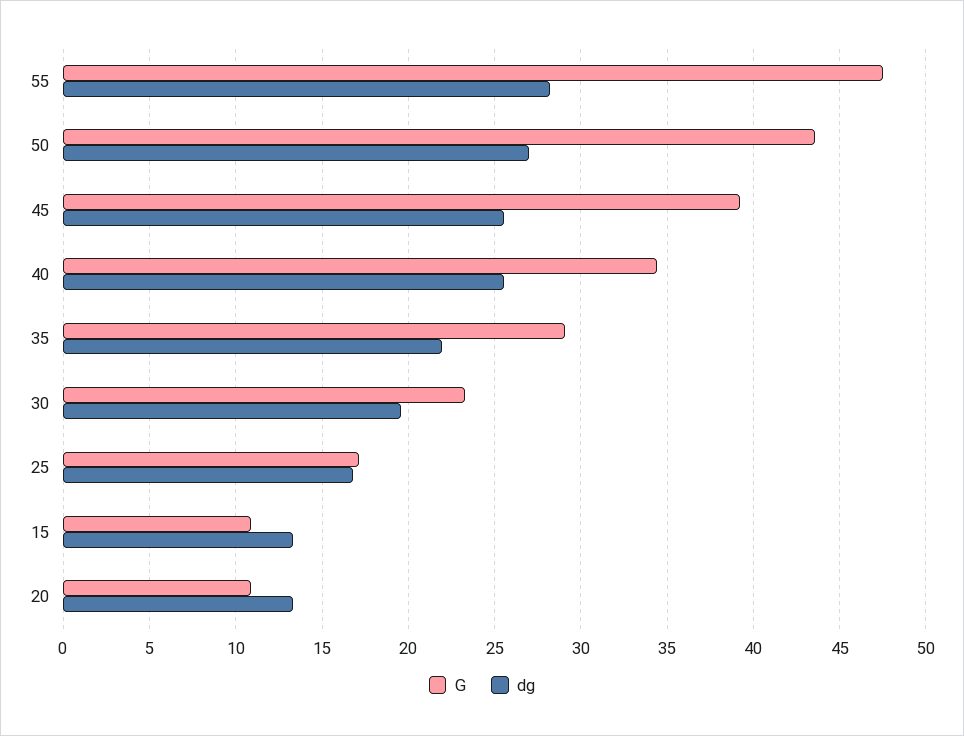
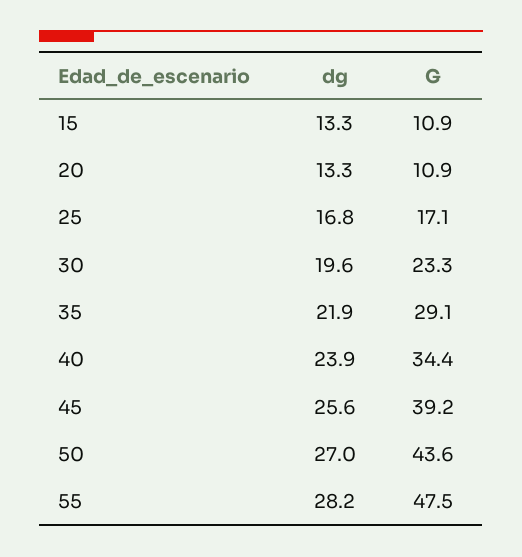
  {
    "G": {
      "55": 47.5,
      "50": 43.6,
      "45": 39.2,
      "40": 34.4,
      "35": 29.1,
      "30": 23.3,
      "25": 17.1,
      "15": 10.9,
      "20": 10.9
    },
    "dg": {
      "55": 28.2,
      "50": 27,
      "45": 25.6,
-     "40": 25.5,
+     "40": 23.9,
      "35": 21.9,
      "30": 19.6,
      "25": 16.8,
      "15": 13.3,
      "20": 13.3
    }
  }

